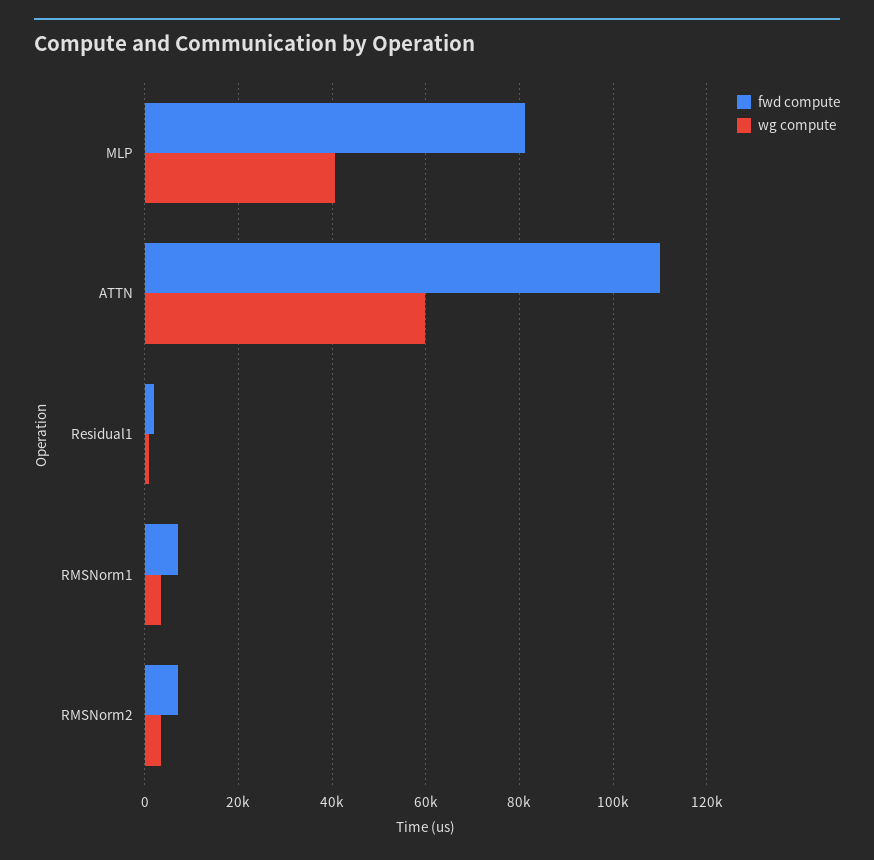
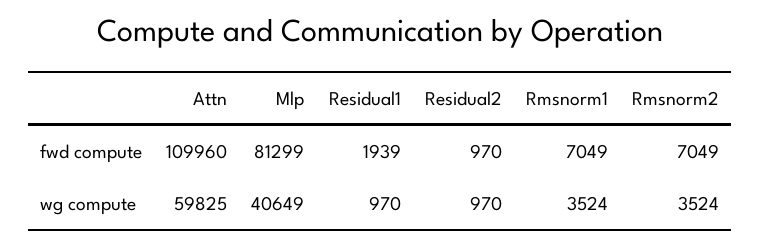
  {
    "fwd compute": {
      "MLP": 81299,
      "ATTN": 109960,
      "Residual1": 1939,
      "RMSNorm1": 7049,
-     "RMSNorm2": 7049
+     "RMSNorm2": 7049,
+     "Residual2": 970
    },
    "wg compute": {
      "MLP": 40649,
      "ATTN": 59825,
      "Residual1": 970,
      "RMSNorm1": 3524,
-     "RMSNorm2": 3524
+     "RMSNorm2": 3524,
+     "Residual2": 970
    }
  }

